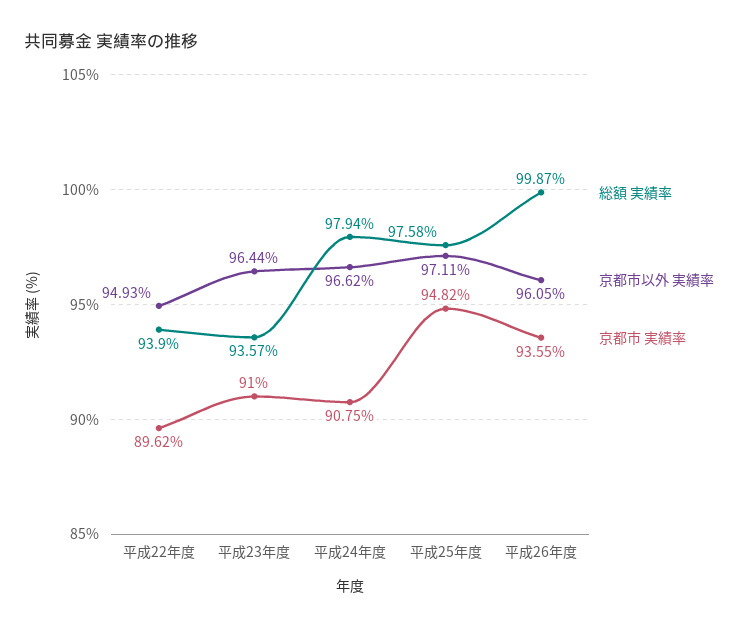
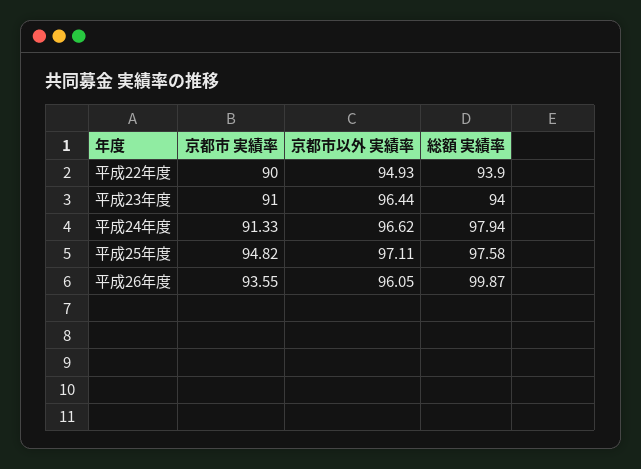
  {
    "総額 実績率": {
      "平成22年度": 93.9,
-     "平成23年度": 93.57,
+     "平成23年度": 94,
      "平成24年度": 97.94,
      "平成25年度": 97.58,
      "平成26年度": 99.87
    },
    "京都市以外 実績率": {
      "平成22年度": 94.93,
      "平成23年度": 96.44,
      "平成24年度": 96.62,
      "平成25年度": 97.11,
      "平成26年度": 96.05
    },
    "京都市 実績率": {
-     "平成22年度": 89.62,
+     "平成22年度": 90,
      "平成23年度": 91,
-     "平成24年度": 90.75,
+     "平成24年度": 91.33,
      "平成25年度": 94.82,
      "平成26年度": 93.55
    }
  }

